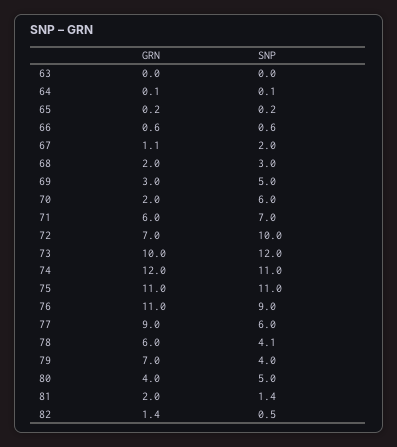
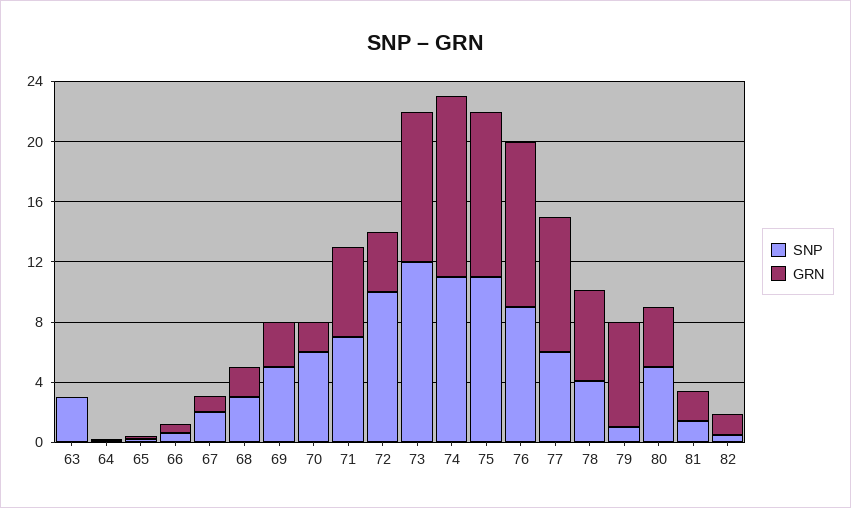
  {
    "GRN": {
      "63": 0,
      "64": 0.1,
      "65": 0.2,
      "66": 0.6,
      "67": 1.1,
      "68": 2,
      "69": 3,
      "70": 2,
      "71": 6,
-     "72": 7,
+     "72": 4,
      "73": 10,
      "74": 12,
      "75": 11,
      "76": 11,
      "77": 9,
      "78": 6,
      "79": 7,
      "80": 4,
      "81": 2,
      "82": 1.4
    },
    "SNP": {
-     "63": 0,
+     "63": 3,
      "64": 0.1,
      "65": 0.2,
      "66": 0.6,
      "67": 2,
      "68": 3,
      "69": 5,
      "70": 6,
      "71": 7,
      "72": 10,
      "73": 12,
      "74": 11,
      "75": 11,
      "76": 9,
      "77": 6,
      "78": 4.1,
-     "79": 4,
+     "79": 1,
      "80": 5,
      "81": 1.4,
      "82": 0.5
    }
  }

